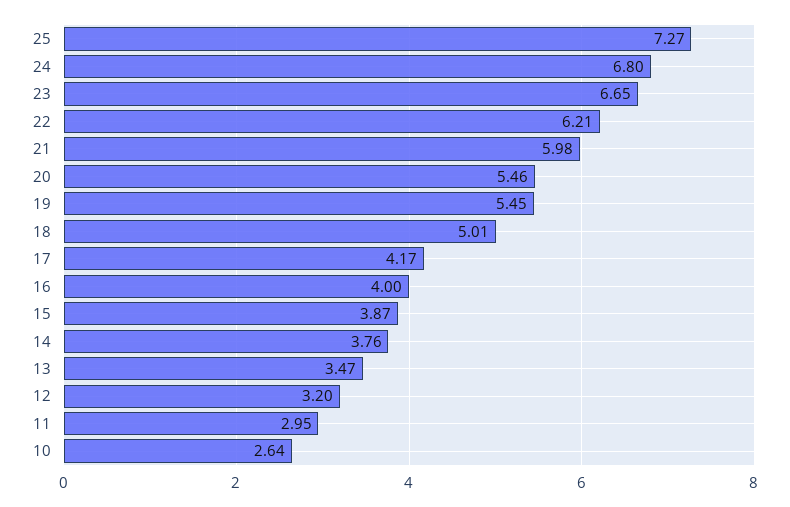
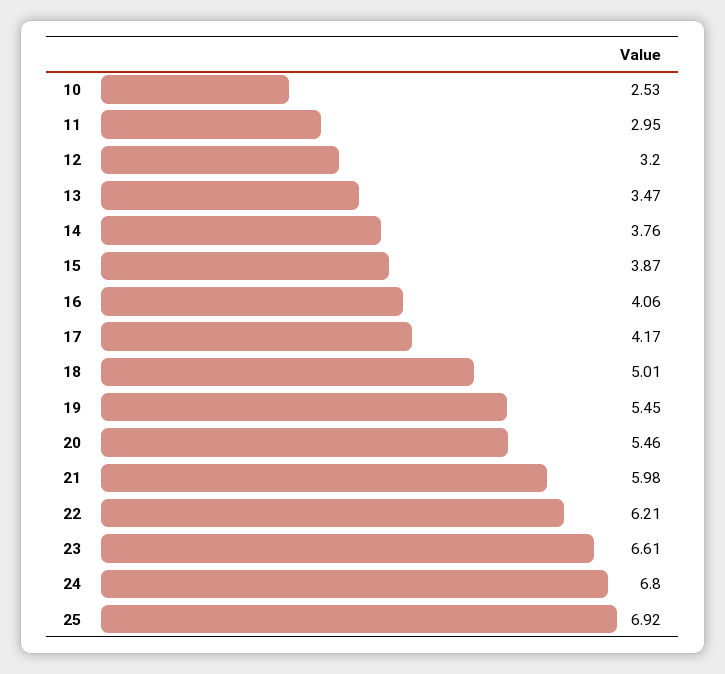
  {
-   "25": 7.27,
+   "25": 6.92,
    "24": 6.8,
-   "23": 6.65,
+   "23": 6.61,
    "22": 6.21,
    "21": 5.98,
    "20": 5.46,
    "19": 5.45,
    "18": 5.01,
    "17": 4.17,
-   "16": 4,
+   "16": 4.06,
    "15": 3.87,
    "14": 3.76,
    "13": 3.47,
    "12": 3.2,
    "11": 2.95,
-   "10": 2.64
+   "10": 2.53
  }

